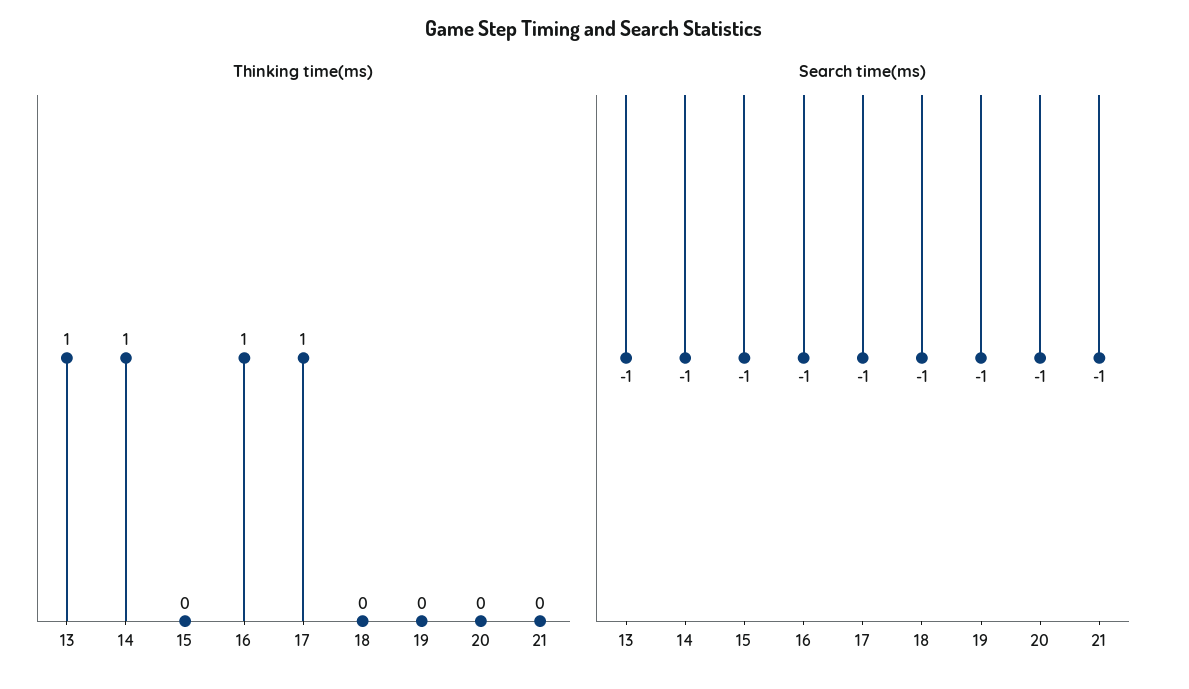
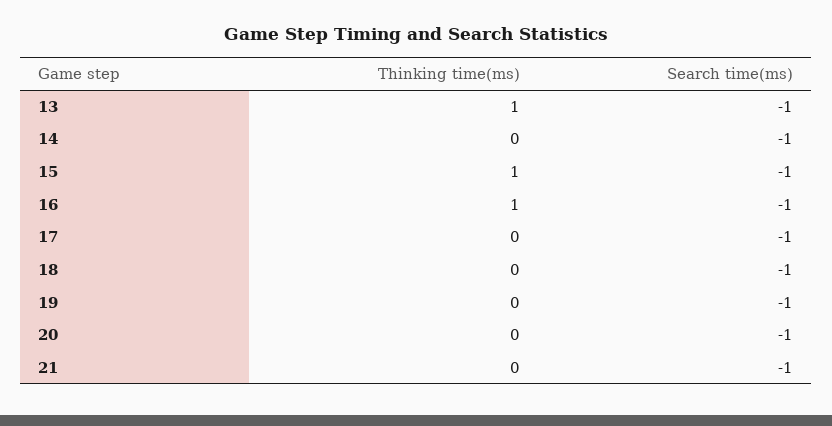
  {
    "Thinking time(ms)": {
      "13": 1,
-     "14": 1,
+     "14": 0,
-     "15": 0,
+     "15": 1,
      "16": 1,
-     "17": 1,
+     "17": 0,
      "18": 0,
      "19": 0,
      "20": 0,
      "21": 0
    },
    "Search time(ms)": {
      "13": -1,
      "14": -1,
      "15": -1,
      "16": -1,
      "17": -1,
      "18": -1,
      "19": -1,
      "20": -1,
      "21": -1
    }
  }

